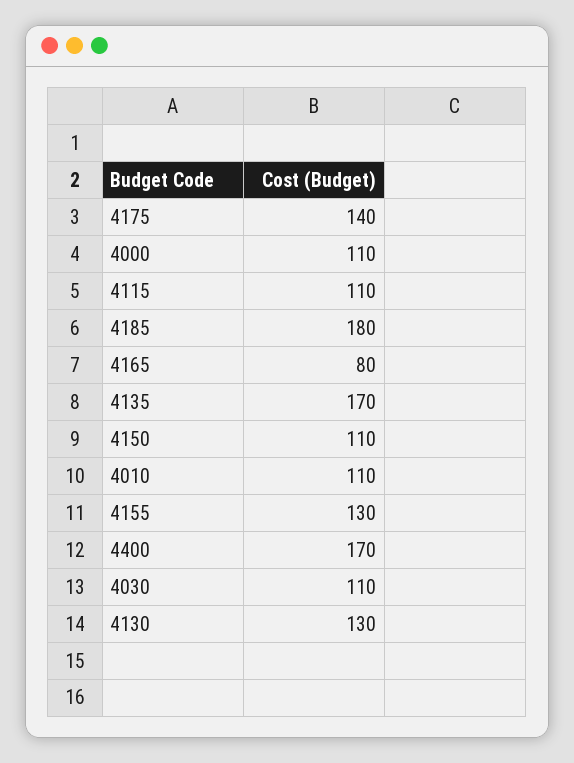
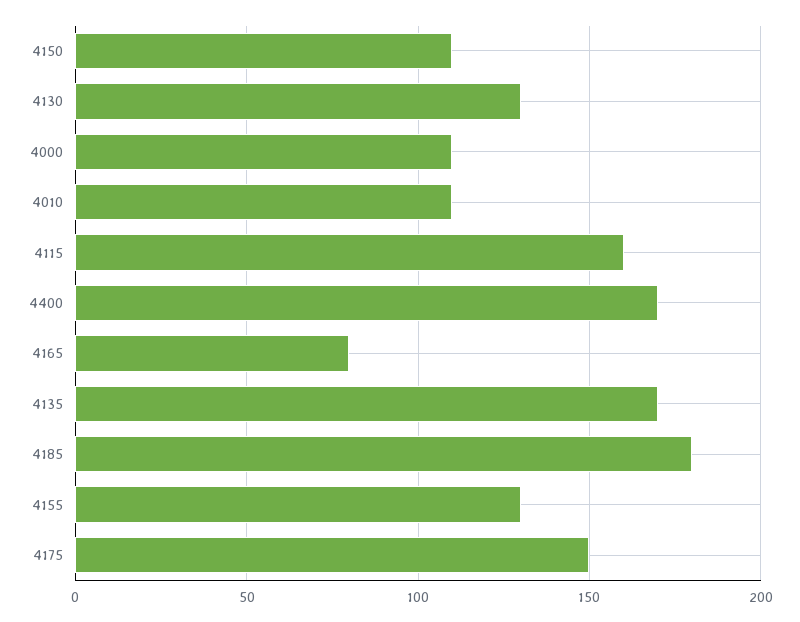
  {
-   "4175": 140,
+   "4175": 150,
    "4000": 110,
-   "4115": 110,
+   "4115": 160,
    "4185": 180,
    "4165": 80,
    "4135": 170,
    "4150": 110,
    "4010": 110,
    "4155": 130,
    "4400": 170,
-   "4030": 110,
    "4130": 130
  }

